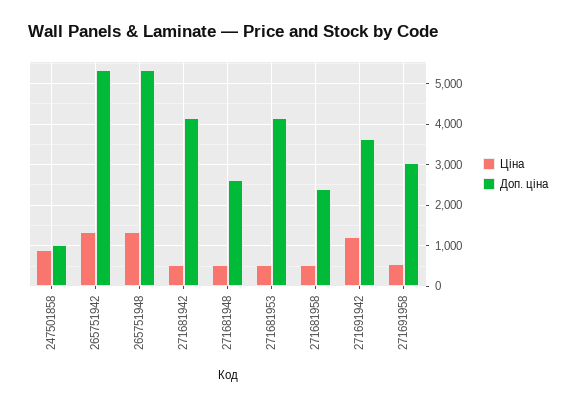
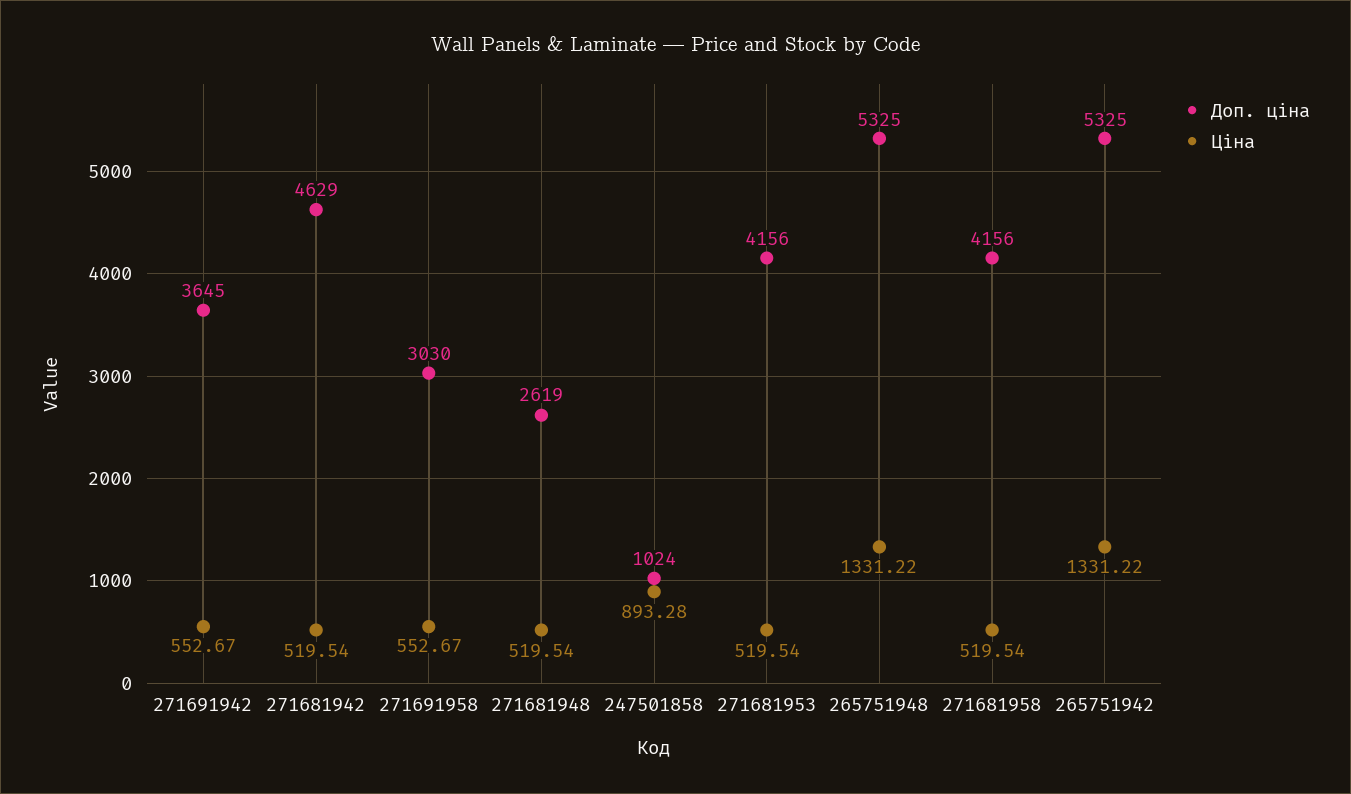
  {
    "Ціна": {
      "247501858": 893.28,
      "265751942": 1331.22,
      "265751948": 1331.22,
      "271681942": 519.54,
      "271681948": 519.54,
      "271681953": 519.54,
      "271681958": 519.54,
-     "271691942": 1200,
+     "271691942": 552.67,
      "271691958": 552.67
    },
    "Доп. ціна": {
      "247501858": 1024,
      "265751942": 5325,
      "265751948": 5325,
-     "271681942": 4200,
+     "271681942": 4629,
      "271681948": 2619,
      "271681953": 4156,
-     "271681958": 2400,
+     "271681958": 4156,
      "271691942": 3645,
      "271691958": 3030
    }
  }

